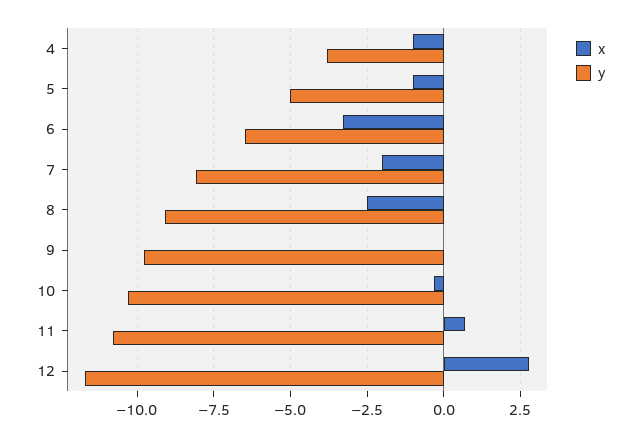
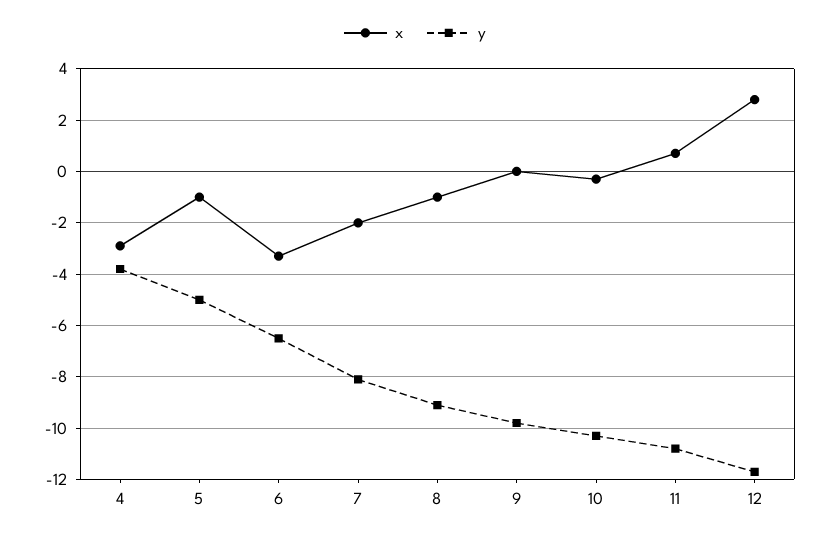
  {
    "x": {
-     "4": -1,
+     "4": -3,
      "5": -1,
      "6": -3.5,
      "7": -2,
-     "8": -2.5,
+     "8": -1,
      "9": 0,
      "10": -0.5,
      "11": 0.5,
      "12": 3
    },
    "y": {
      "4": -4,
      "5": -5,
      "6": -6.5,
      "7": -8,
      "8": -9,
      "9": -10,
      "10": -10.5,
      "11": -11,
      "12": -11.5
    }
  }

